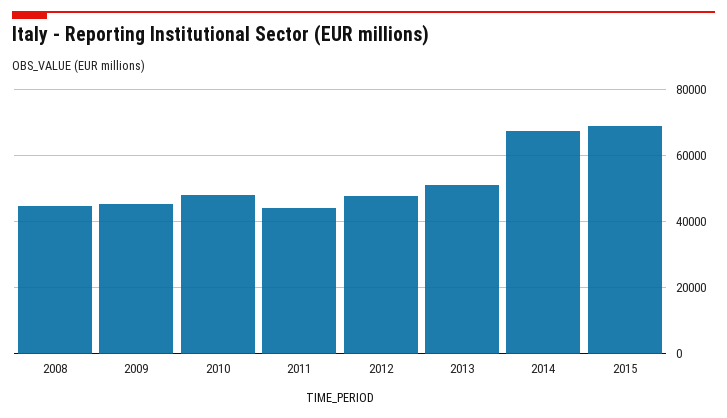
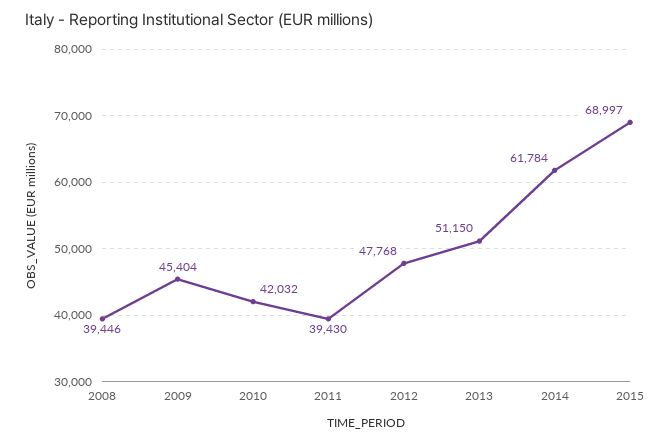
  {
-   "2008": 44000,
+   "2008": 39446,
    "2009": 45404,
-   "2010": 48000,
+   "2010": 42032,
-   "2011": 44000,
+   "2011": 39430,
    "2012": 47768,
    "2013": 51150,
-   "2014": 68000,
+   "2014": 61784,
    "2015": 68997
  }

